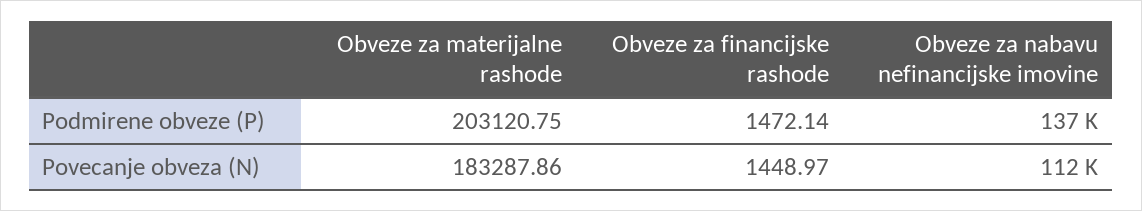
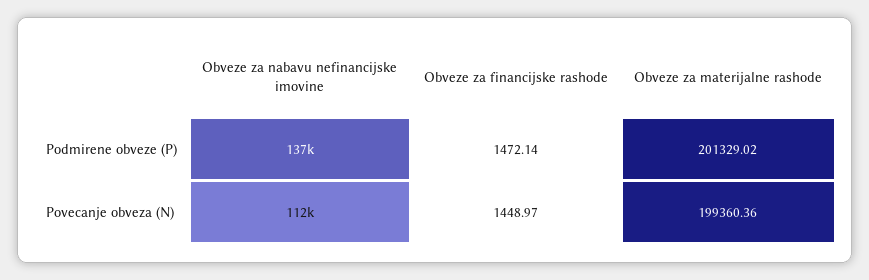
  {
    "Obveze za materijalne rashode": {
-     "Podmirene obveze (P)": 203120.75,
+     "Podmirene obveze (P)": 201329.02,
-     "Povecanje obveza (N)": 183287.86
+     "Povecanje obveza (N)": 199360.36
    },
    "Obveze za financijske rashode": {
      "Podmirene obveze (P)": 1472.14,
      "Povecanje obveza (N)": 1448.97
    },
    "Obveze za nabavu nefinancijske imovine": {
      "Podmirene obveze (P)": 137000,
      "Povecanje obveza (N)": 112000
    }
  }

